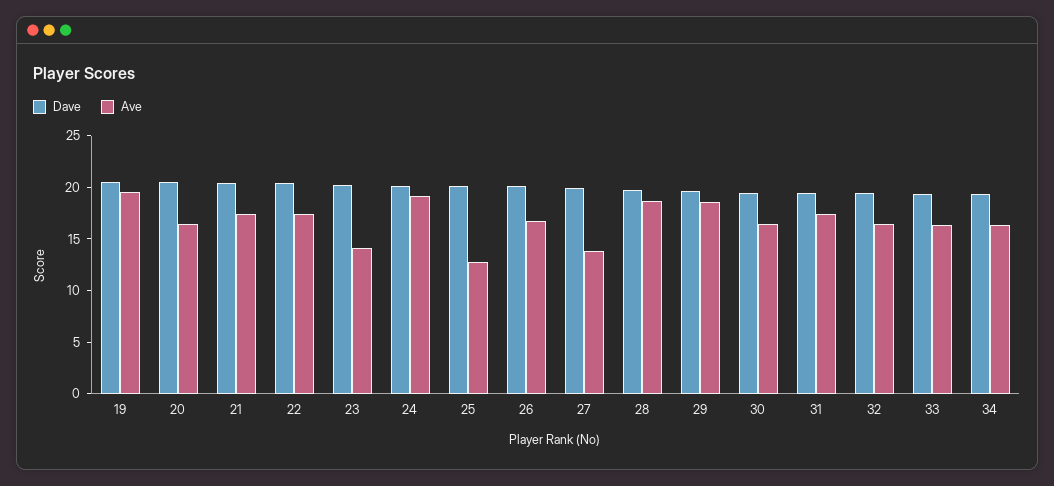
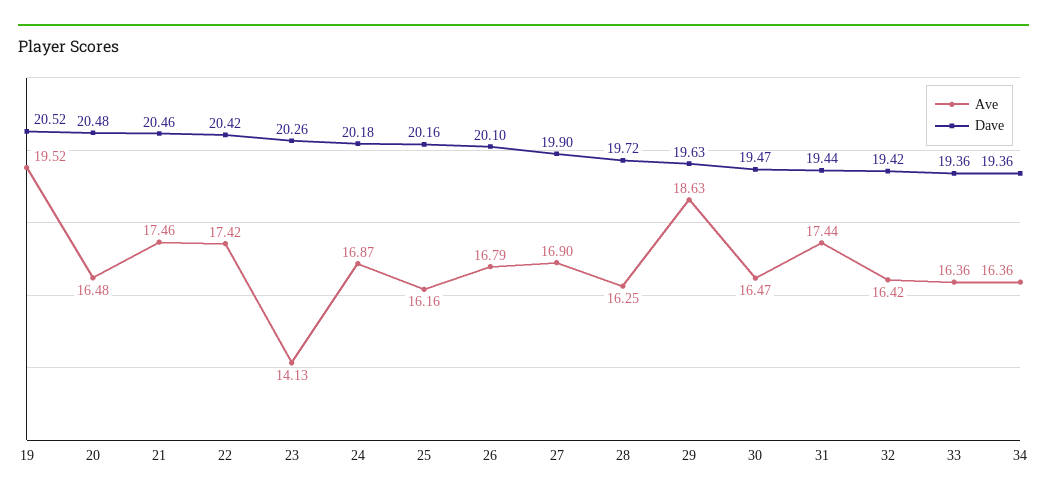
  {
    "Dave": {
      "19": 20.52,
      "20": 20.48,
      "21": 20.46,
      "22": 20.42,
      "23": 20.26,
      "24": 20.18,
      "25": 20.16,
      "26": 20.1,
      "27": 19.9,
      "28": 19.72,
      "29": 19.63,
      "30": 19.47,
      "31": 19.44,
      "32": 19.42,
      "33": 19.36,
      "34": 19.36
    },
    "Ave": {
      "19": 19.52,
      "20": 16.48,
      "21": 17.46,
      "22": 17.42,
      "23": 14.13,
-     "24": 19,
+     "24": 16.87,
-     "25": 13,
+     "25": 16.16,
      "26": 16.79,
-     "27": 14,
+     "27": 16.9,
-     "28": 19,
+     "28": 16.25,
      "29": 18.63,
      "30": 16.47,
      "31": 17.44,
      "32": 16.42,
      "33": 16.36,
      "34": 16.36
    }
  }

